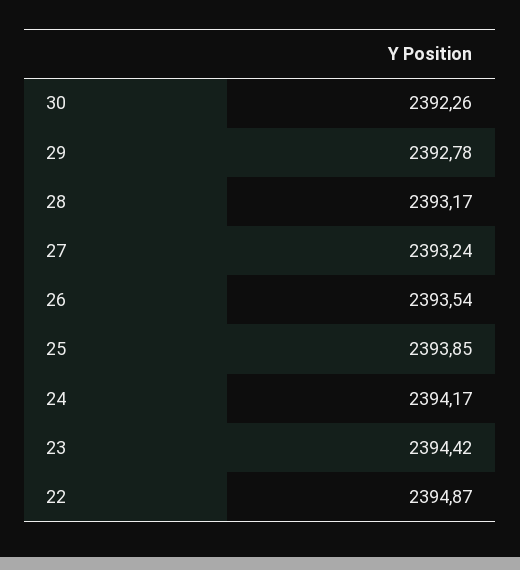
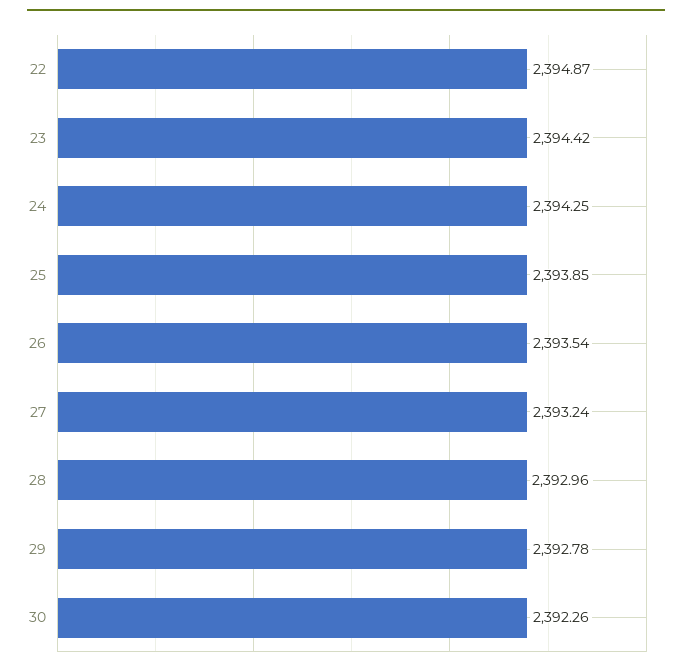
  {
    "30": 2392.26,
    "29": 2392.78,
-   "28": 2393.17,
+   "28": 2392.96,
    "27": 2393.24,
    "26": 2393.54,
    "25": 2393.85,
-   "24": 2394.17,
+   "24": 2394.25,
    "23": 2394.42,
    "22": 2394.87
  }

